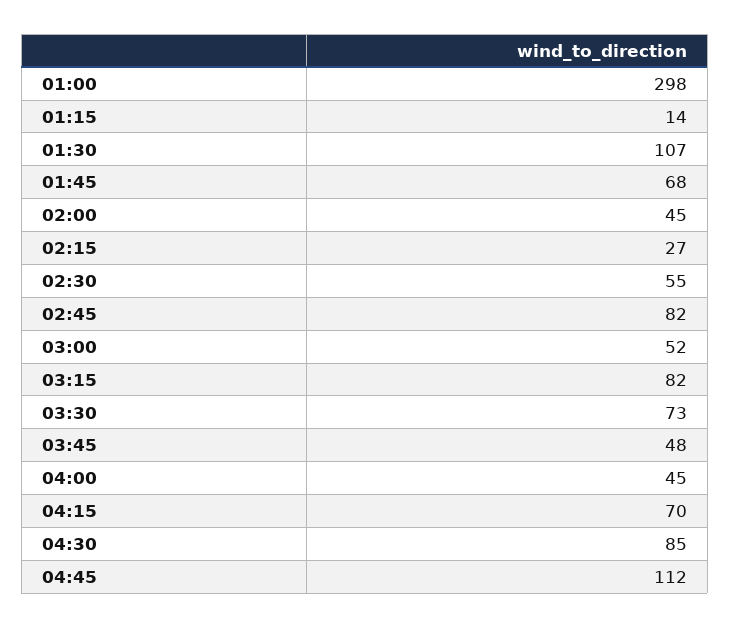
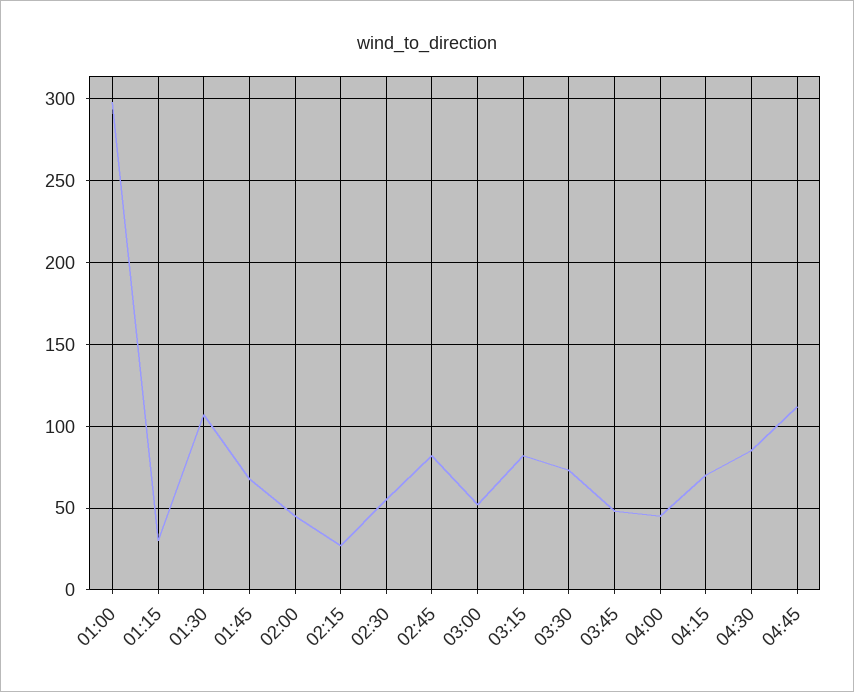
  {
    "01:00": 298,
-   "01:15": 14,
+   "01:15": 30,
    "01:30": 107,
    "01:45": 68,
    "02:00": 45,
    "02:15": 27,
    "02:30": 55,
    "02:45": 82,
    "03:00": 52,
    "03:15": 82,
    "03:30": 73,
    "03:45": 48,
    "04:00": 45,
    "04:15": 70,
    "04:30": 85,
    "04:45": 112
  }

